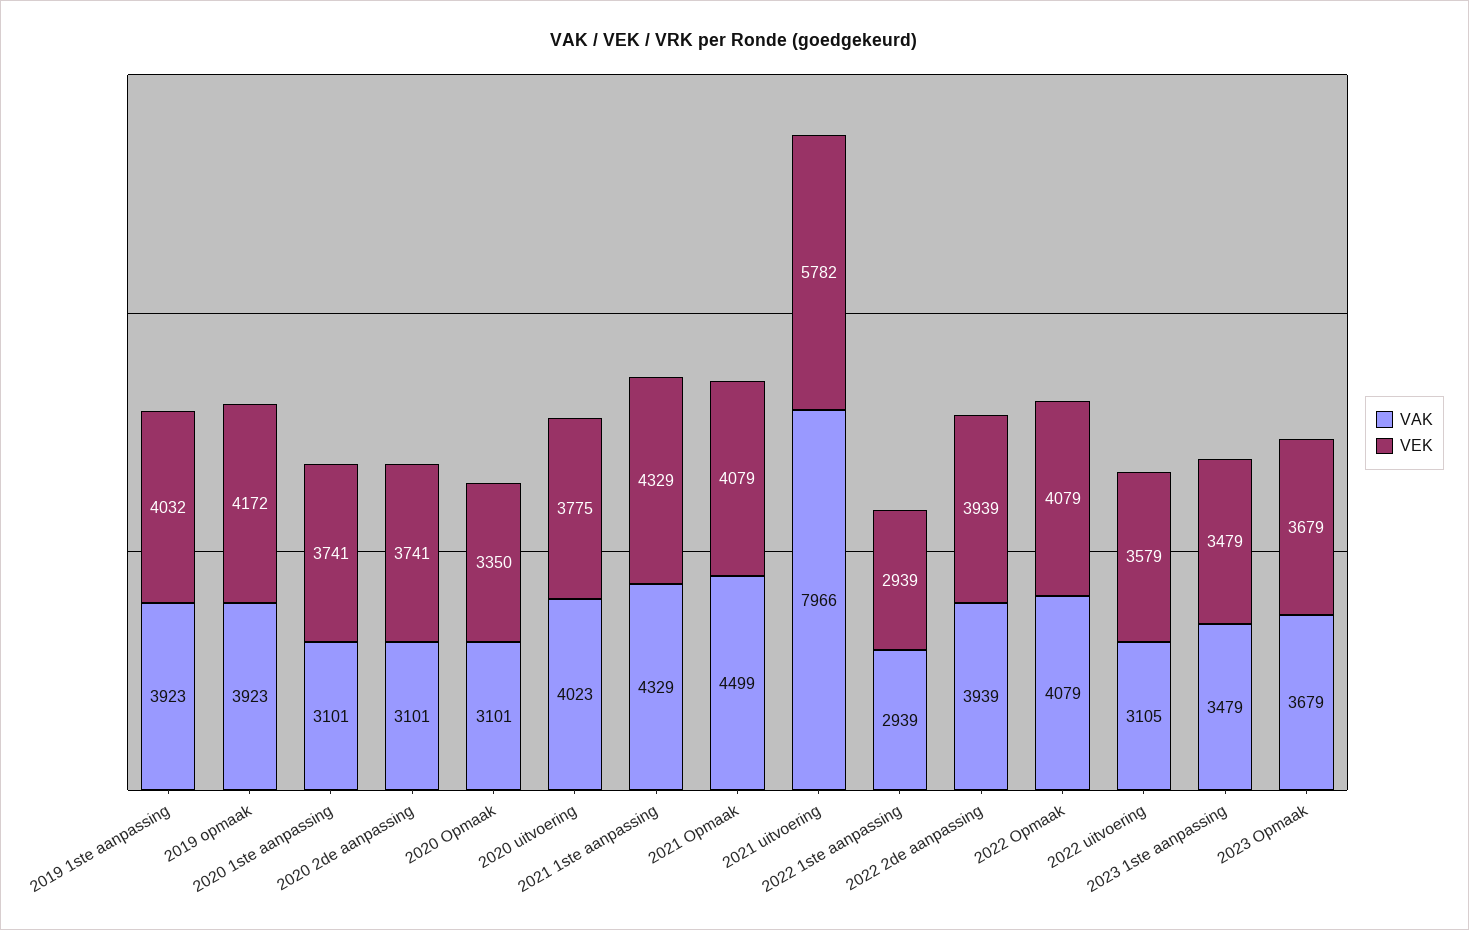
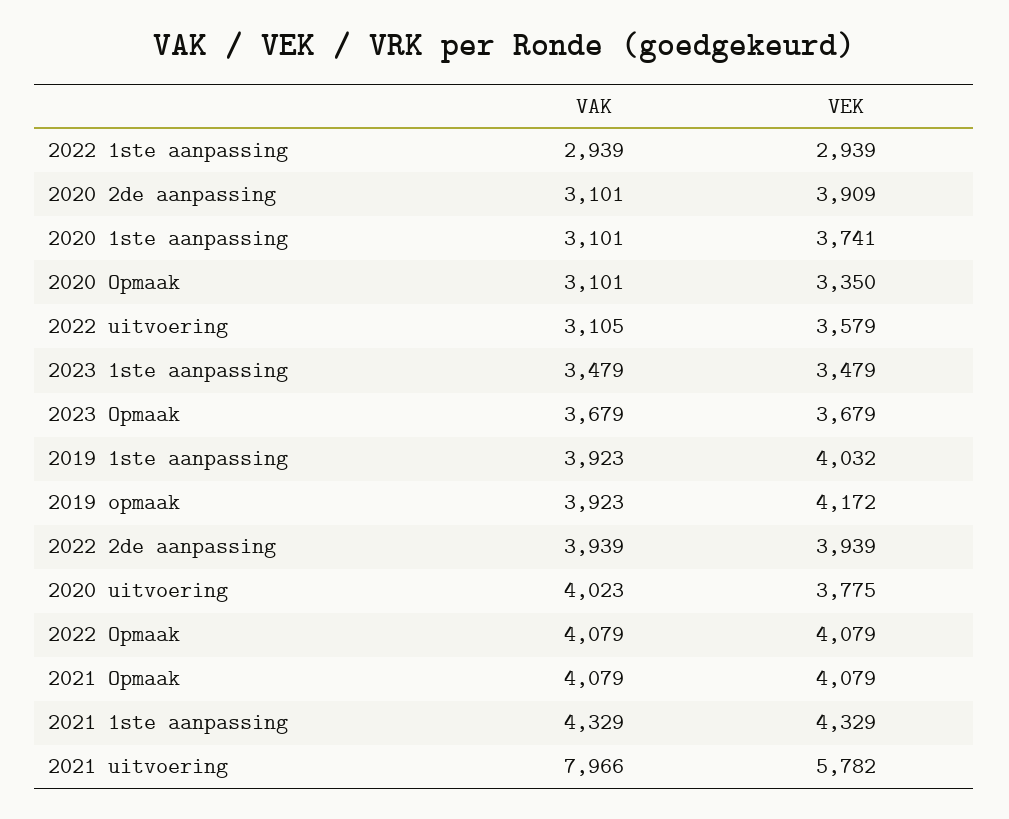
  {
    "VAK": {
      "2019 1ste aanpassing": 3923,
      "2019 opmaak": 3923,
      "2020 1ste aanpassing": 3101,
      "2020 2de aanpassing": 3101,
      "2020 Opmaak": 3101,
      "2020 uitvoering": 4023,
      "2021 1ste aanpassing": 4329,
-     "2021 Opmaak": 4499,
+     "2021 Opmaak": 4079,
      "2021 uitvoering": 7966,
      "2022 1ste aanpassing": 2939,
      "2022 2de aanpassing": 3939,
      "2022 Opmaak": 4079,
      "2022 uitvoering": 3105,
      "2023 1ste aanpassing": 3479,
      "2023 Opmaak": 3679
    },
    "VEK": {
      "2019 1ste aanpassing": 4032,
      "2019 opmaak": 4172,
      "2020 1ste aanpassing": 3741,
-     "2020 2de aanpassing": 3741,
+     "2020 2de aanpassing": 3909,
      "2020 Opmaak": 3350,
      "2020 uitvoering": 3775,
      "2021 1ste aanpassing": 4329,
      "2021 Opmaak": 4079,
      "2021 uitvoering": 5782,
      "2022 1ste aanpassing": 2939,
      "2022 2de aanpassing": 3939,
      "2022 Opmaak": 4079,
      "2022 uitvoering": 3579,
      "2023 1ste aanpassing": 3479,
      "2023 Opmaak": 3679
    }
  }

